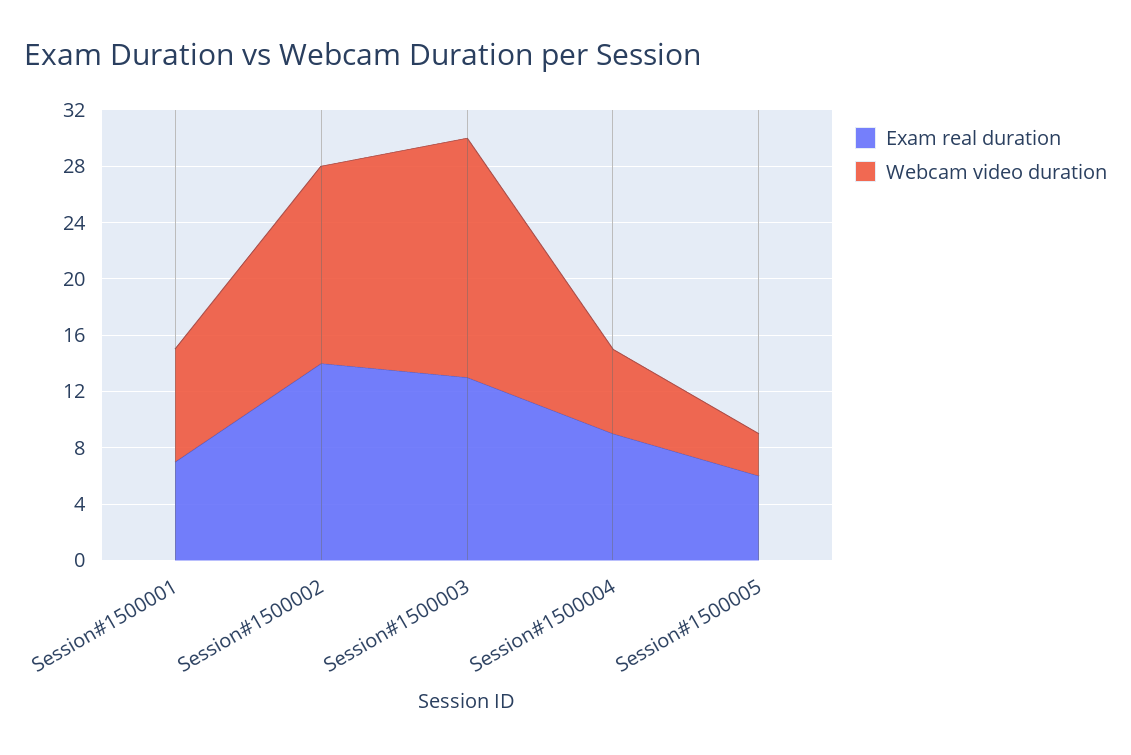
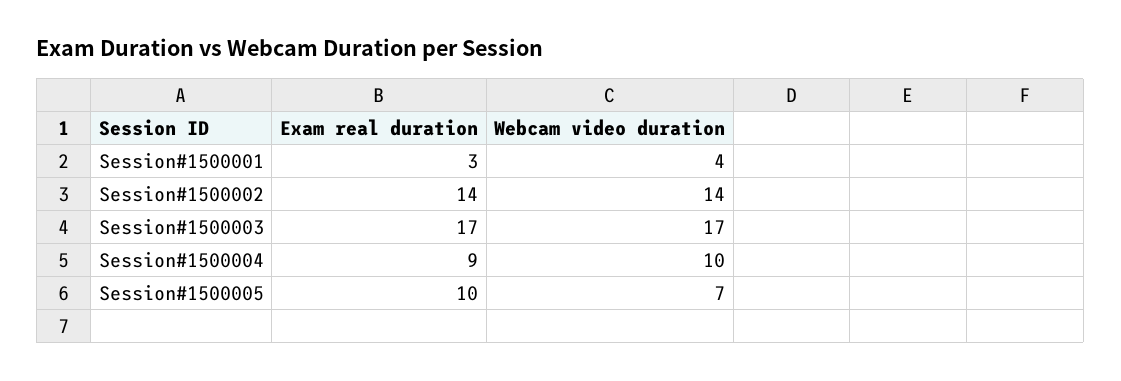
  {
    "Exam real duration": {
-     "Session#1500001": 7,
+     "Session#1500001": 3,
      "Session#1500002": 14,
-     "Session#1500003": 13,
+     "Session#1500003": 17,
      "Session#1500004": 9,
-     "Session#1500005": 6
+     "Session#1500005": 10
    },
    "Webcam video duration": {
-     "Session#1500001": 8,
+     "Session#1500001": 4,
      "Session#1500002": 14,
      "Session#1500003": 17,
-     "Session#1500004": 6,
+     "Session#1500004": 10,
-     "Session#1500005": 3
+     "Session#1500005": 7
    }
  }

